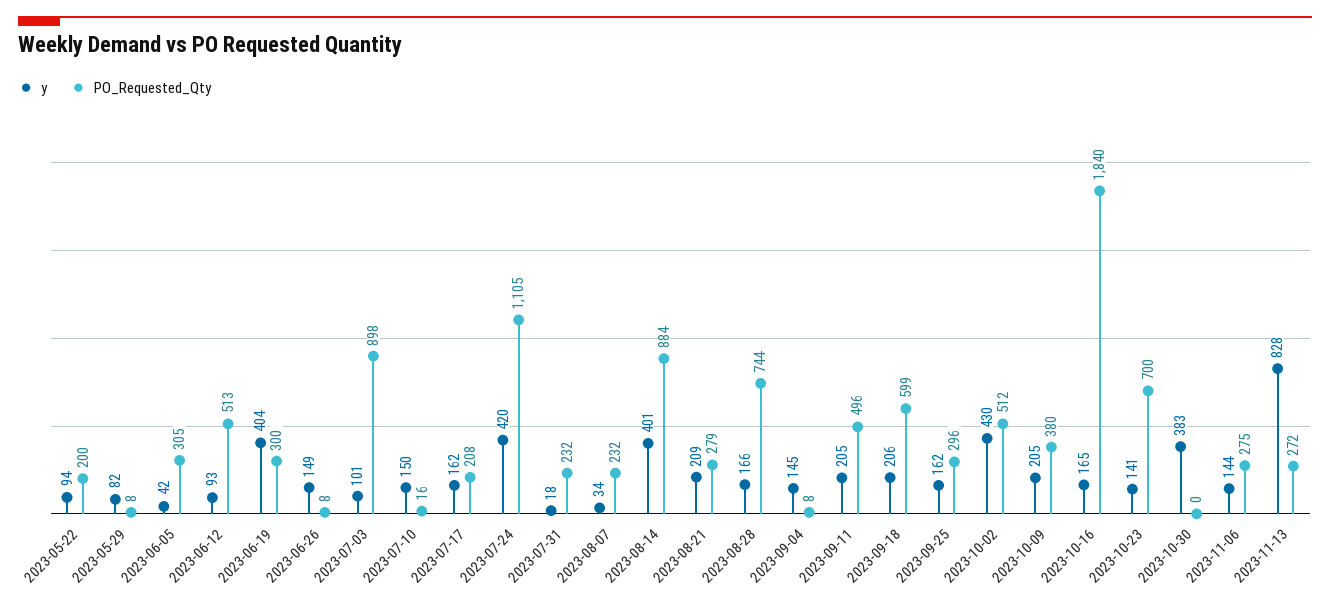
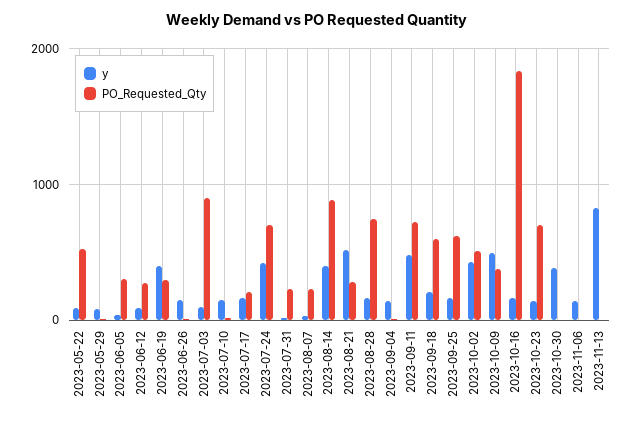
  {
    "y": {
      "2023-05-22": 94,
      "2023-05-29": 82,
      "2023-06-05": 42,
      "2023-06-12": 93,
      "2023-06-19": 404,
      "2023-06-26": 149,
      "2023-07-03": 101,
      "2023-07-10": 150,
      "2023-07-17": 162,
      "2023-07-24": 420,
      "2023-07-31": 18,
      "2023-08-07": 34,
      "2023-08-14": 401,
-     "2023-08-21": 209,
+     "2023-08-21": 500,
      "2023-08-28": 166,
      "2023-09-04": 145,
-     "2023-09-11": 205,
+     "2023-09-11": 500,
      "2023-09-18": 206,
      "2023-09-25": 162,
      "2023-10-02": 430,
-     "2023-10-09": 205,
+     "2023-10-09": 500,
      "2023-10-16": 165,
      "2023-10-23": 141,
      "2023-10-30": 383,
      "2023-11-06": 144,
      "2023-11-13": 828
    },
    "PO_Requested_Qty": {
-     "2023-05-22": 200,
+     "2023-05-22": 500,
      "2023-05-29": 8,
      "2023-06-05": 305,
-     "2023-06-12": 513,
+     "2023-06-12": 300,
      "2023-06-19": 300,
      "2023-06-26": 8,
      "2023-07-03": 898,
      "2023-07-10": 16,
      "2023-07-17": 208,
-     "2023-07-24": 1105,
+     "2023-07-24": 700,
      "2023-07-31": 232,
      "2023-08-07": 232,
      "2023-08-14": 884,
      "2023-08-21": 279,
      "2023-08-28": 744,
      "2023-09-04": 8,
-     "2023-09-11": 496,
+     "2023-09-11": 700,
      "2023-09-18": 599,
-     "2023-09-25": 296,
+     "2023-09-25": 600,
      "2023-10-02": 512,
      "2023-10-09": 380,
      "2023-10-16": 1840,
      "2023-10-23": 700,
      "2023-10-30": 0,
-     "2023-11-06": 275,
+     "2023-11-06": 0,
-     "2023-11-13": 272
+     "2023-11-13": 0
    }
  }

